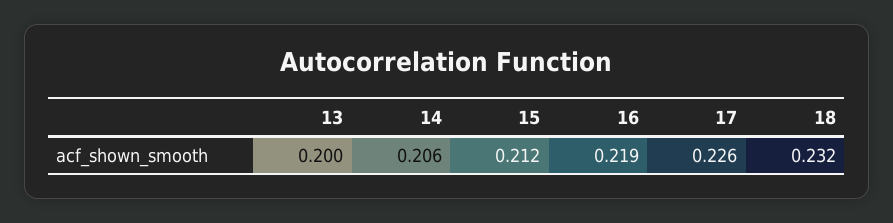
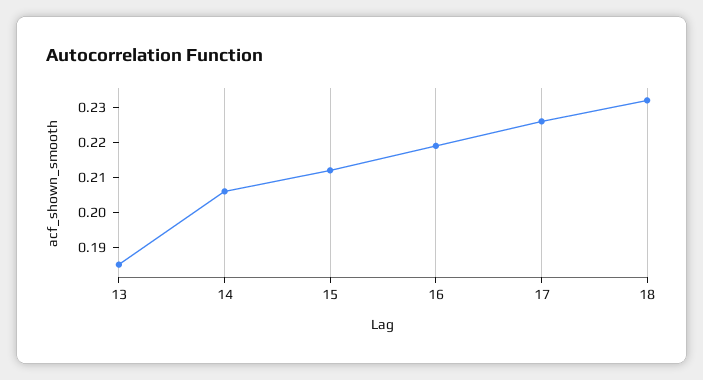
  {
-   "13": 0.2,
+   "13": 0.185,
    "14": 0.206,
    "15": 0.212,
    "16": 0.219,
    "17": 0.226,
    "18": 0.232
  }

